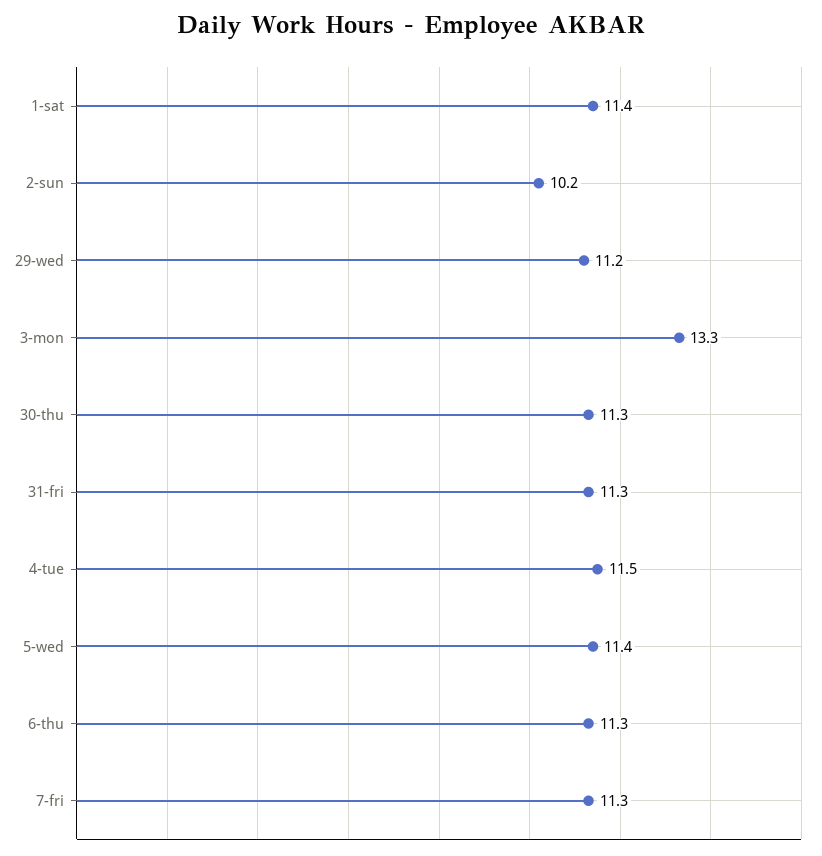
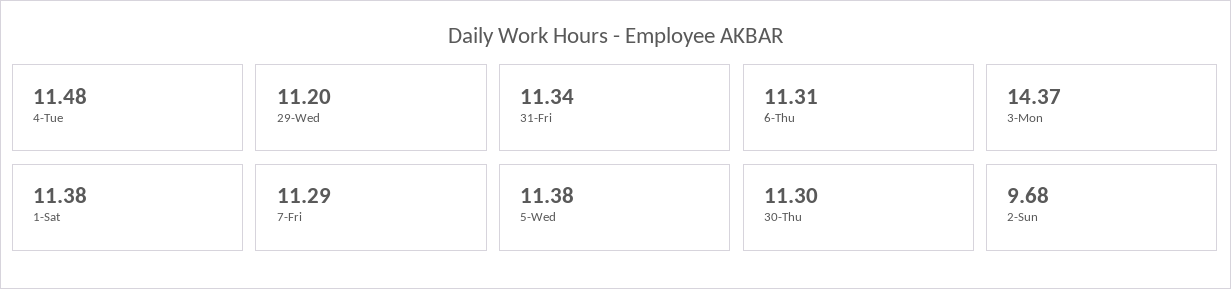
  {
    "1-sat": 11.38,
-   "2-sun": 10.2,
+   "2-sun": 9.68,
    "29-wed": 11.2,
-   "3-mon": 13.3,
+   "3-mon": 14.37,
    "30-thu": 11.3,
    "31-fri": 11.34,
    "4-tue": 11.48,
    "5-wed": 11.38,
    "6-thu": 11.31,
    "7-fri": 11.29
  }

